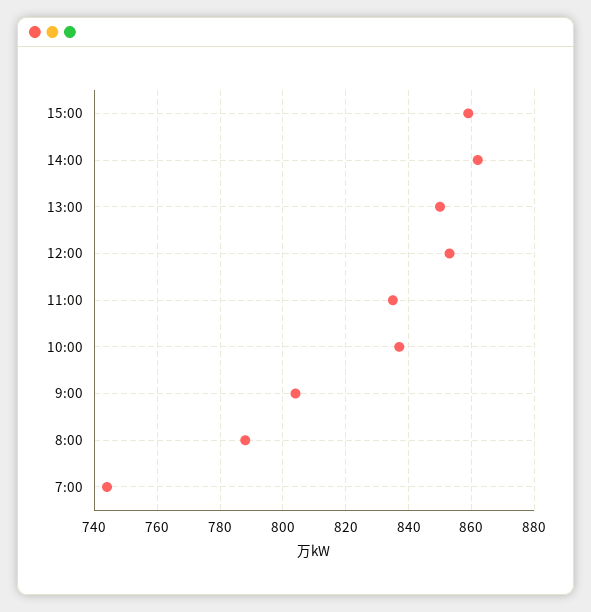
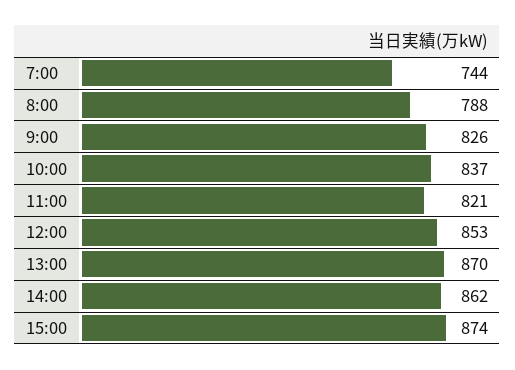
  {
-   "15:00": 860,
+   "15:00": 874,
    "14:00": 862,
-   "13:00": 850,
+   "13:00": 870,
    "12:00": 853,
-   "11:00": 835,
+   "11:00": 821,
    "10:00": 837,
-   "9:00": 805,
+   "9:00": 826,
    "8:00": 788,
    "7:00": 744
  }

